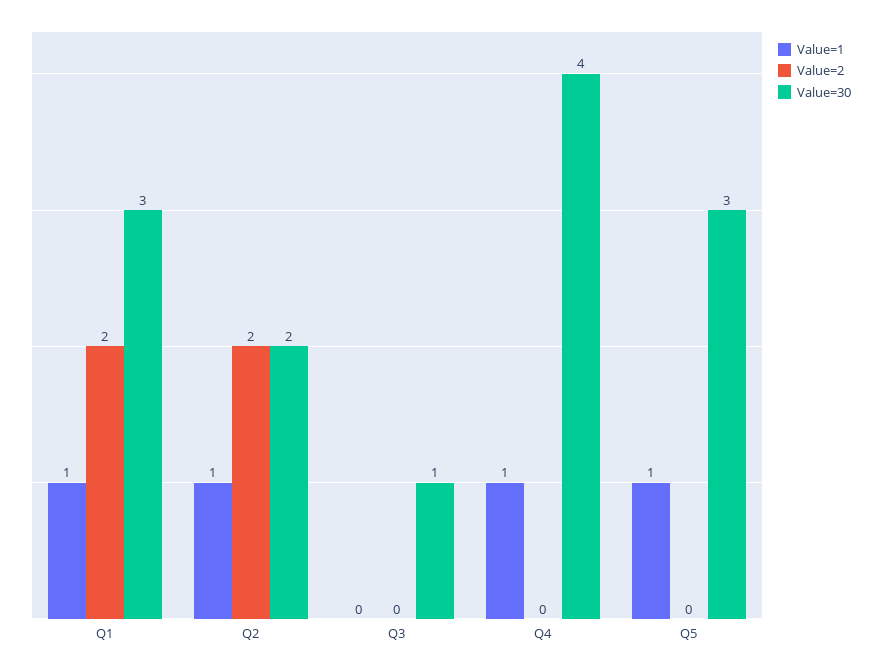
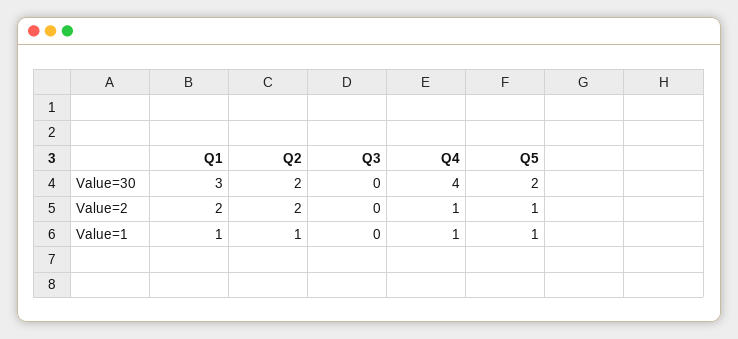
  {
    "Value=1": {
      "Q1": 1,
      "Q2": 1,
      "Q3": 0,
      "Q4": 1,
      "Q5": 1
    },
    "Value=2": {
      "Q1": 2,
      "Q2": 2,
      "Q3": 0,
-     "Q4": 0,
+     "Q4": 1,
-     "Q5": 0
+     "Q5": 1
    },
    "Value=30": {
      "Q1": 3,
      "Q2": 2,
-     "Q3": 1,
+     "Q3": 0,
      "Q4": 4,
-     "Q5": 3
+     "Q5": 2
    }
  }

